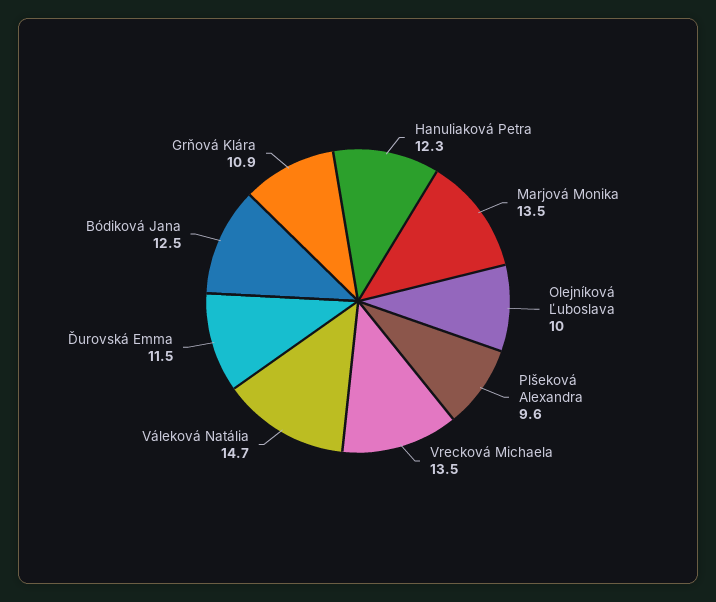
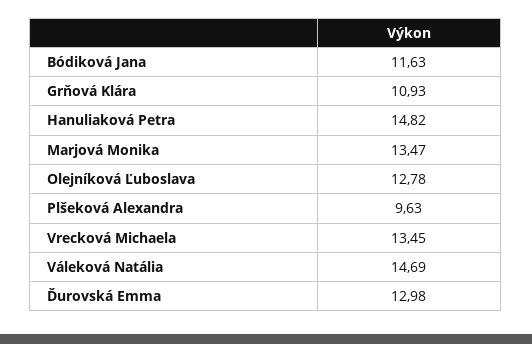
  {
-   "Hanuliaková Petra": 12.3,
+   "Hanuliaková Petra": 14.82,
    "Marjová Monika": 13.47,
-   "Olejníková Ľuboslava": 10,
+   "Olejníková Ľuboslava": 12.78,
    "Plšeková Alexandra": 9.63,
    "Vrecková Michaela": 13.45,
    "Váleková Natália": 14.69,
-   "Ďurovská Emma": 11.5,
+   "Ďurovská Emma": 12.98,
-   "Bódiková Jana": 12.5,
+   "Bódiková Jana": 11.63,
    "Grňová Klára": 10.93
  }

